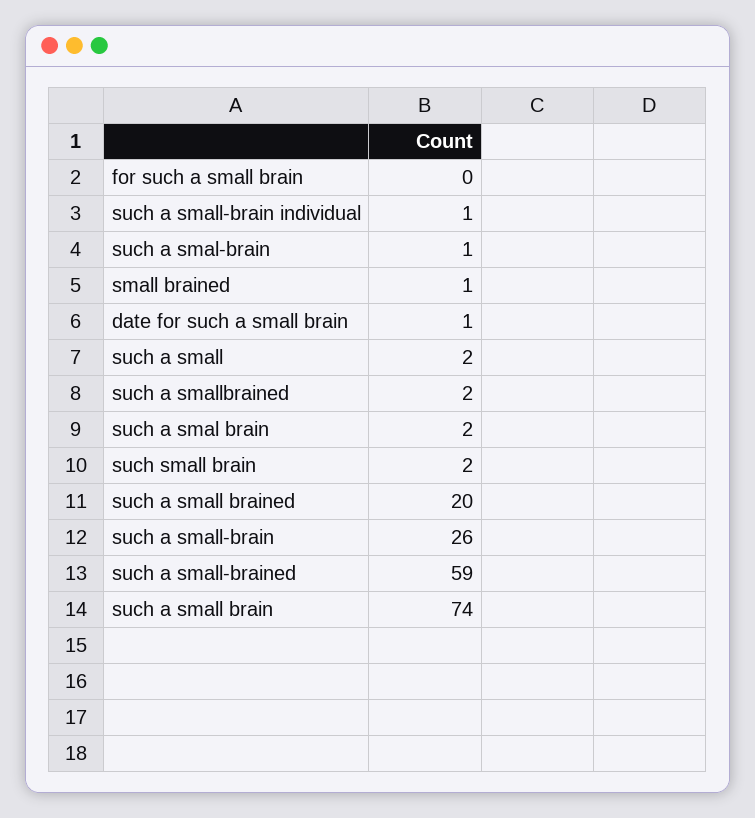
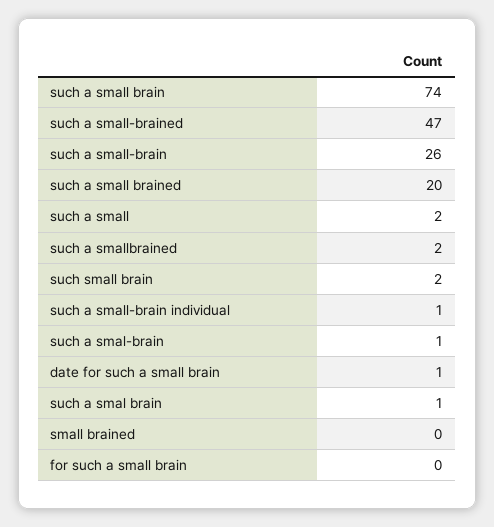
  {
    "for such a small brain": 0,
    "such a small-brain individual": 1,
    "such a smal-brain": 1,
-   "small brained": 1,
+   "small brained": 0,
    "date for such a small brain": 1,
    "such a small": 2,
    "such a smallbrained": 2,
-   "such a smal brain": 2,
+   "such a smal brain": 1,
    "such small brain": 2,
    "such a small brained": 20,
    "such a small-brain": 26,
-   "such a small-brained": 59,
+   "such a small-brained": 47,
    "such a small brain": 74
  }

